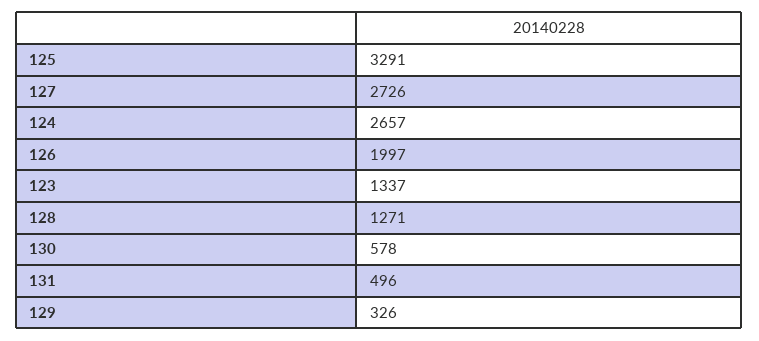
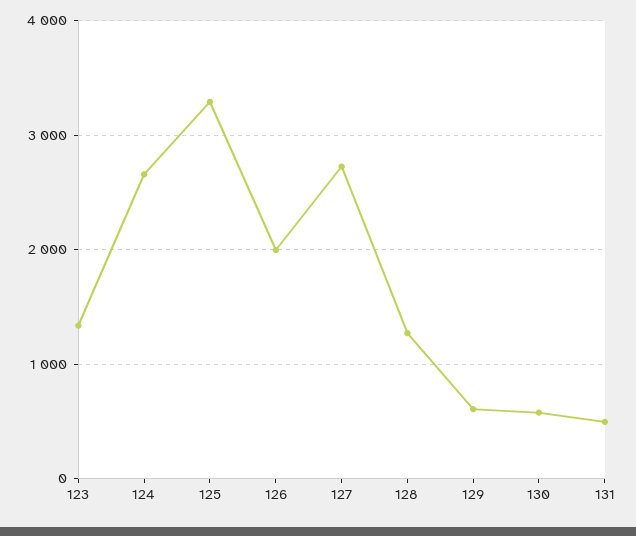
  {
    "125": 3291,
    "127": 2726,
    "124": 2657,
    "126": 1997,
    "123": 1337,
    "128": 1271,
    "130": 578,
    "131": 496,
-   "129": 326
+   "129": 600
  }

